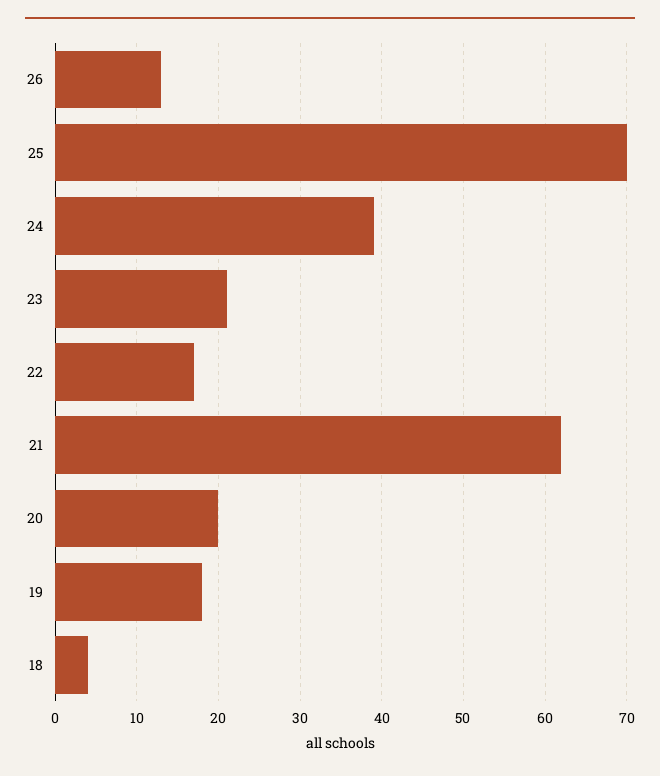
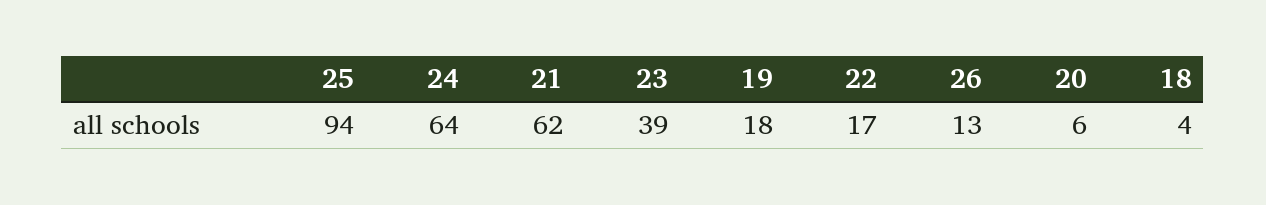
  {
    "26": 13,
-   "25": 70,
+   "25": 94,
-   "24": 39,
+   "24": 64,
-   "23": 21,
+   "23": 39,
    "22": 17,
    "21": 62,
-   "20": 20,
+   "20": 6,
    "19": 18,
    "18": 4
  }

